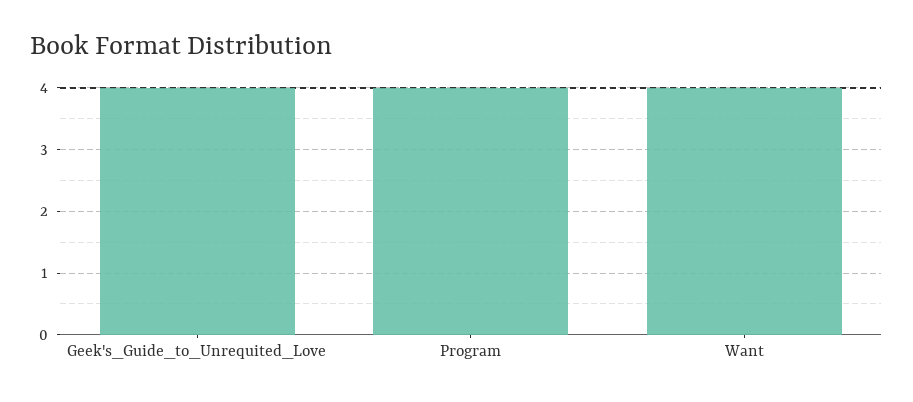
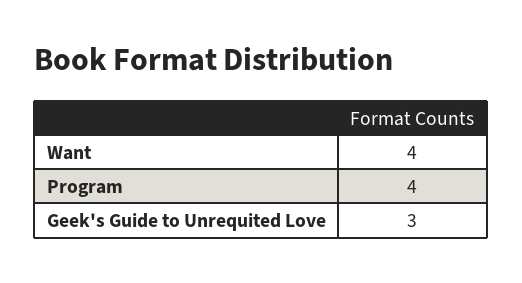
  {
-   "Geek's_Guide_to_Unrequited_Love": 4,
+   "Geek's_Guide_to_Unrequited_Love": 3,
    "Program": 4,
    "Want": 4
  }

